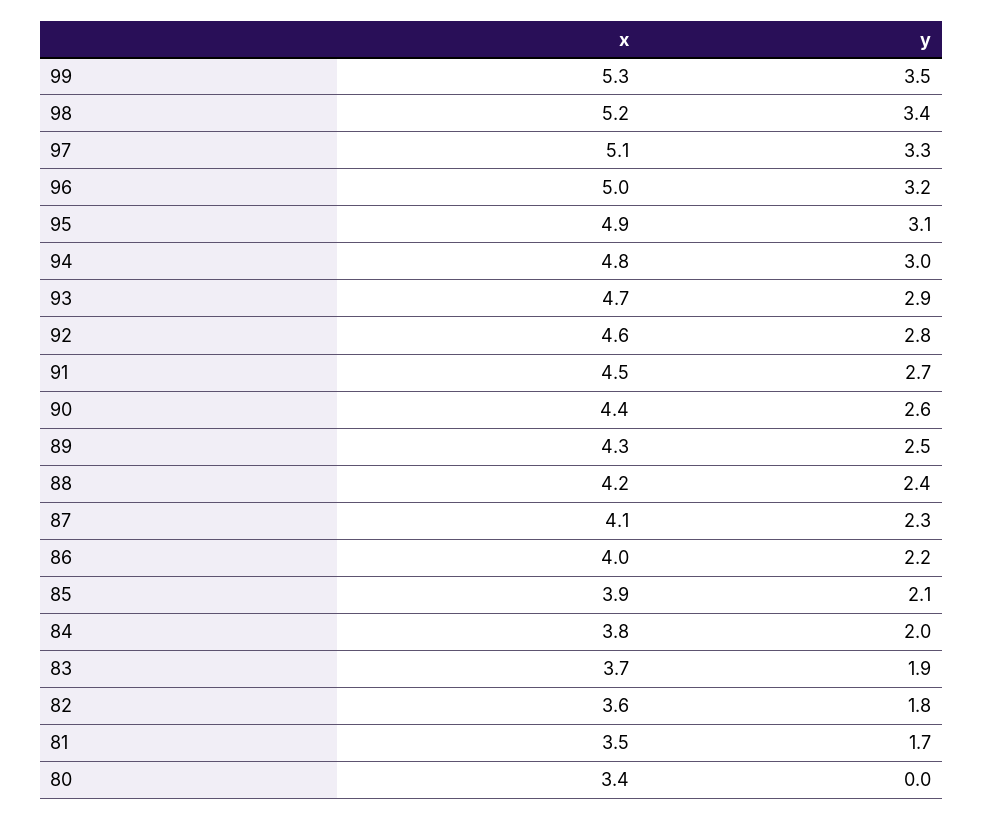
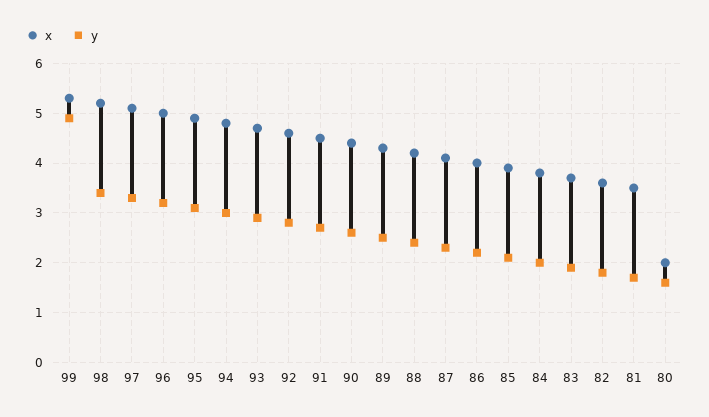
  {
    "x": {
      "99": 5.3,
      "98": 5.2,
      "97": 5.1,
      "96": 5,
      "95": 4.9,
      "94": 4.8,
      "93": 4.7,
      "92": 4.6,
      "91": 4.5,
      "90": 4.4,
      "89": 4.3,
      "88": 4.2,
      "87": 4.1,
      "86": 4,
      "85": 3.9,
      "84": 3.8,
      "83": 3.7,
      "82": 3.6,
      "81": 3.5,
-     "80": 3.4
+     "80": 2
    },
    "y": {
-     "99": 3.5,
+     "99": 5,
      "98": 3.4,
      "97": 3.3,
      "96": 3.2,
      "95": 3.1,
      "94": 3,
      "93": 2.9,
      "92": 2.8,
      "91": 2.7,
      "90": 2.6,
      "89": 2.5,
      "88": 2.4,
      "87": 2.3,
      "86": 2.2,
      "85": 2.1,
      "84": 2,
      "83": 1.9,
      "82": 1.8,
      "81": 1.7,
-     "80": 0
+     "80": 1.5
    }
  }

